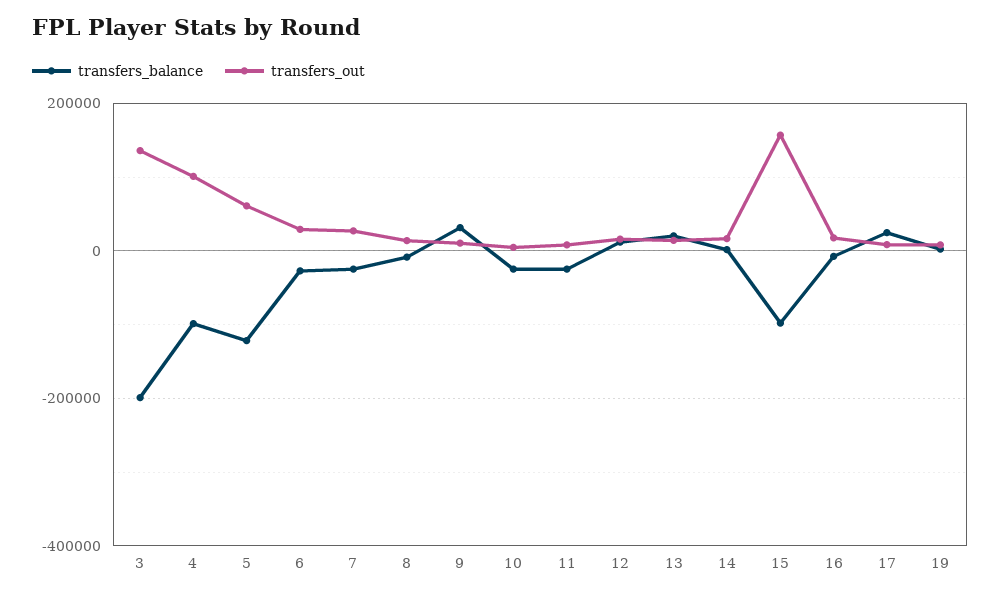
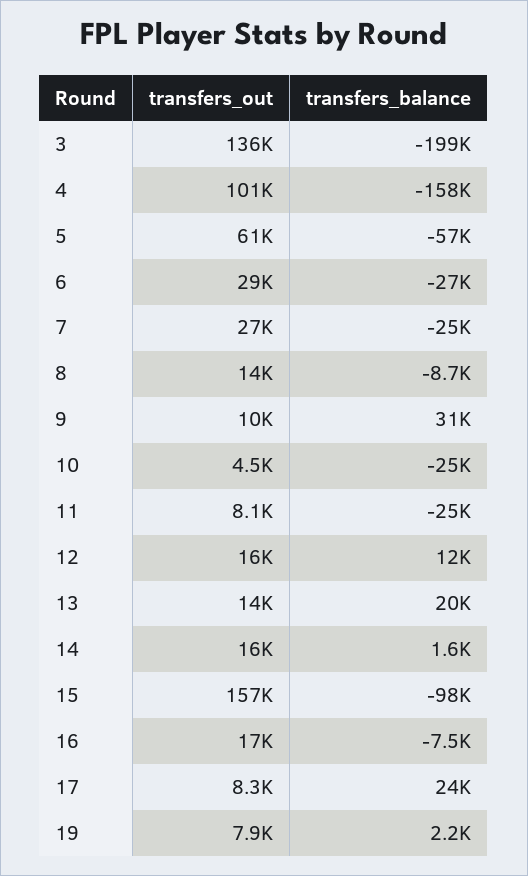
  {
    "transfers_balance": {
      "3": -199000,
-     "4": -100000,
+     "4": -158000,
-     "5": -120000,
+     "5": -57000,
      "6": -27000,
      "7": -25000,
      "8": -8700,
      "9": 31000,
      "10": -25000,
      "11": -25000,
      "12": 12000,
      "13": 20000,
      "14": 1600,
      "15": -98000,
      "16": -7500,
      "17": 24000,
      "19": 2200
    },
    "transfers_out": {
      "3": 136000,
      "4": 101000,
      "5": 61000,
      "6": 29000,
      "7": 27000,
      "8": 14000,
      "9": 10000,
      "10": 4500,
      "11": 8100,
      "12": 16000,
      "13": 14000,
      "14": 16000,
      "15": 157000,
      "16": 17000,
      "17": 8300,
      "19": 7900
    }
  }

